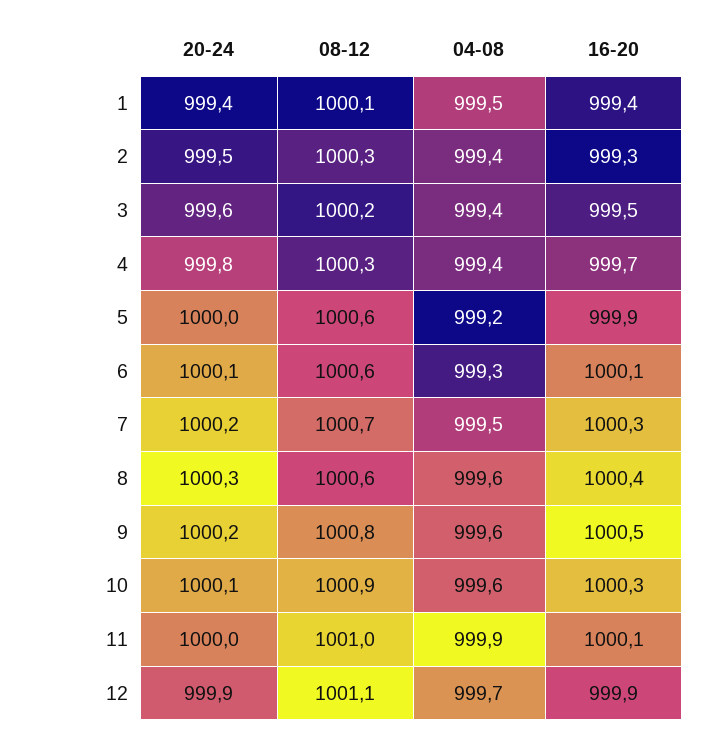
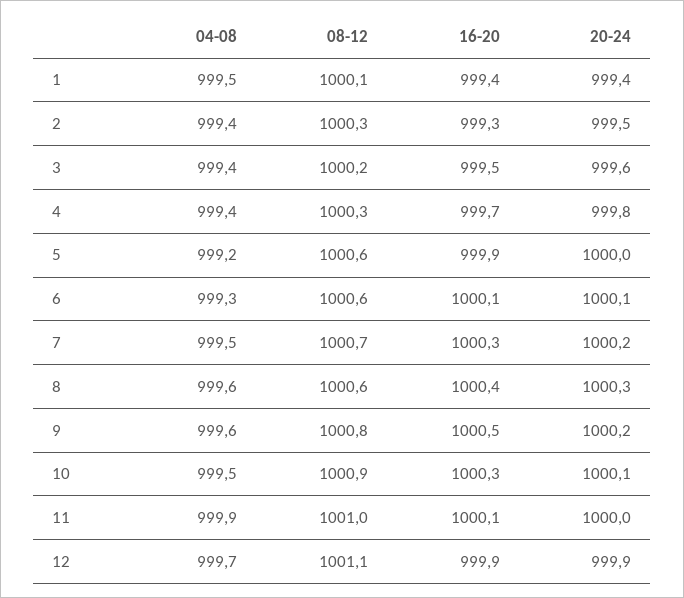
  {
    "20-24": {
      "1": 999.4,
      "2": 999.5,
      "3": 999.6,
      "4": 999.8,
      "5": 1000,
      "6": 1000.1,
      "7": 1000.2,
      "8": 1000.3,
      "9": 1000.2,
      "10": 1000.1,
      "11": 1000,
      "12": 999.9
    },
    "08-12": {
      "1": 1000.1,
      "2": 1000.3,
      "3": 1000.2,
      "4": 1000.3,
      "5": 1000.6,
      "6": 1000.6,
      "7": 1000.7,
      "8": 1000.6,
      "9": 1000.8,
      "10": 1000.9,
      "11": 1001,
      "12": 1001.1
    },
    "04-08": {
      "1": 999.5,
      "2": 999.4,
      "3": 999.4,
      "4": 999.4,
      "5": 999.2,
      "6": 999.3,
      "7": 999.5,
      "8": 999.6,
      "9": 999.6,
-     "10": 999.6,
+     "10": 999.5,
      "11": 999.9,
      "12": 999.7
    },
    "16-20": {
      "1": 999.4,
      "2": 999.3,
      "3": 999.5,
      "4": 999.7,
      "5": 999.9,
      "6": 1000.1,
      "7": 1000.3,
      "8": 1000.4,
      "9": 1000.5,
      "10": 1000.3,
      "11": 1000.1,
      "12": 999.9
    }
  }

